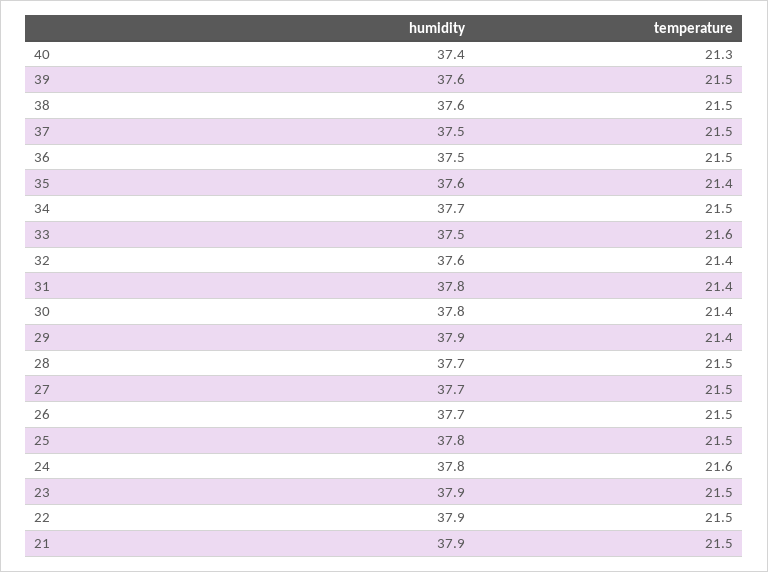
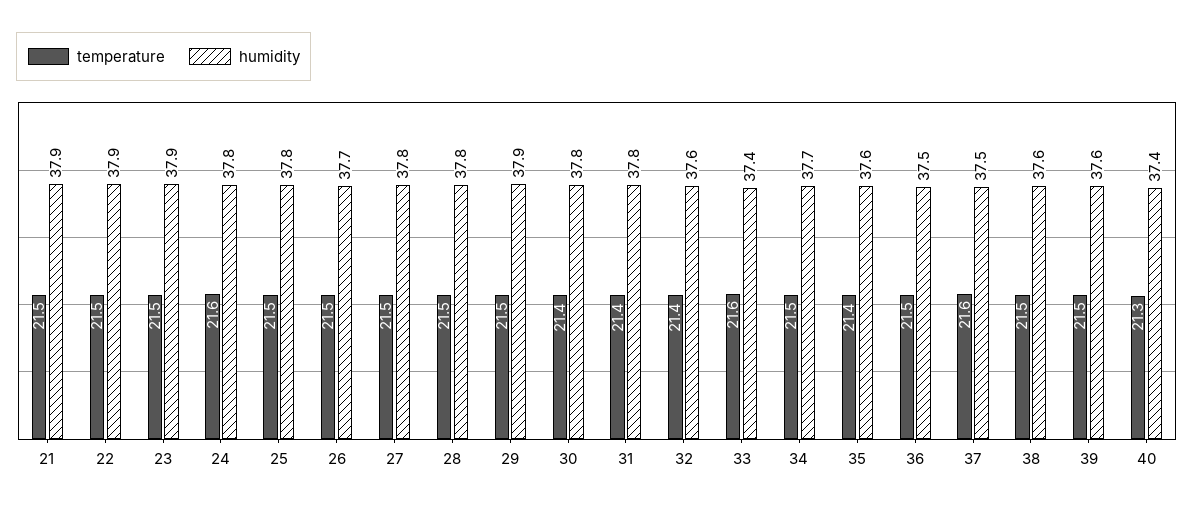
  {
    "humidity": {
      "40": 37.4,
      "39": 37.6,
      "38": 37.6,
      "37": 37.5,
      "36": 37.5,
      "35": 37.6,
      "34": 37.7,
-     "33": 37.5,
+     "33": 37.4,
      "32": 37.6,
      "31": 37.8,
      "30": 37.8,
      "29": 37.9,
-     "28": 37.7,
+     "28": 37.8,
-     "27": 37.7,
+     "27": 37.8,
      "26": 37.7,
      "25": 37.8,
      "24": 37.8,
      "23": 37.9,
      "22": 37.9,
      "21": 37.9
    },
    "temperature": {
      "40": 21.3,
      "39": 21.5,
      "38": 21.5,
-     "37": 21.5,
+     "37": 21.6,
      "36": 21.5,
      "35": 21.4,
      "34": 21.5,
      "33": 21.6,
      "32": 21.4,
      "31": 21.4,
      "30": 21.4,
-     "29": 21.4,
+     "29": 21.5,
      "28": 21.5,
      "27": 21.5,
      "26": 21.5,
      "25": 21.5,
      "24": 21.6,
      "23": 21.5,
      "22": 21.5,
      "21": 21.5
    }
  }

